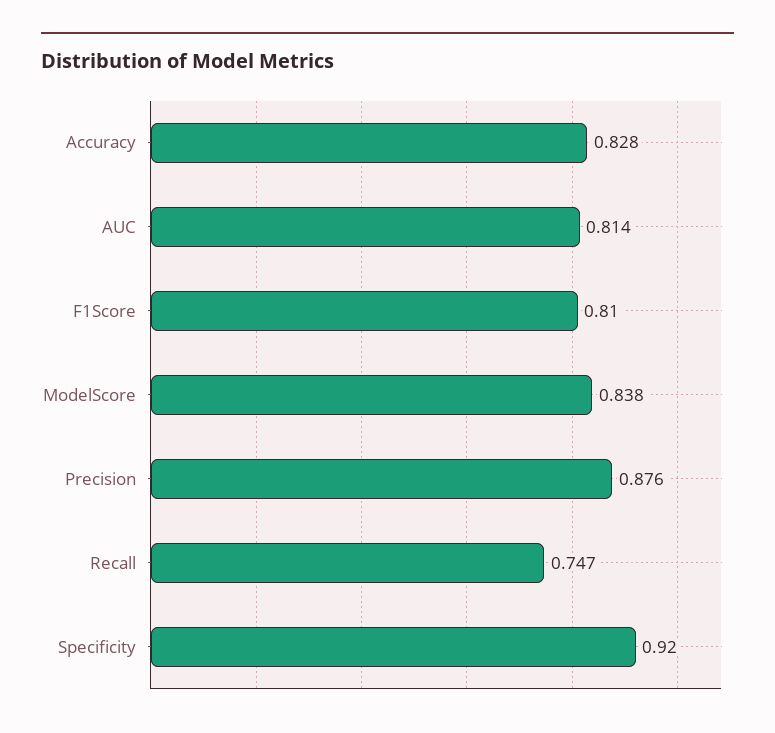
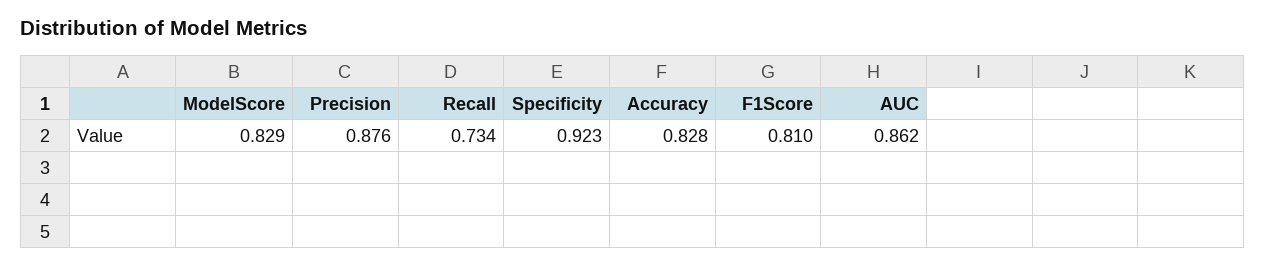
  {
    "Accuracy": 0.828,
-   "AUC": 0.814,
+   "AUC": 0.862,
    "F1Score": 0.81,
-   "ModelScore": 0.838,
+   "ModelScore": 0.829,
    "Precision": 0.876,
-   "Recall": 0.747,
+   "Recall": 0.734,
-   "Specificity": 0.92
+   "Specificity": 0.923
  }

